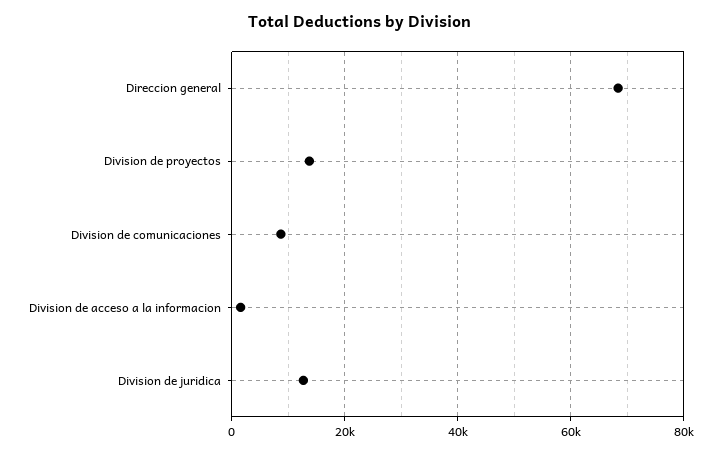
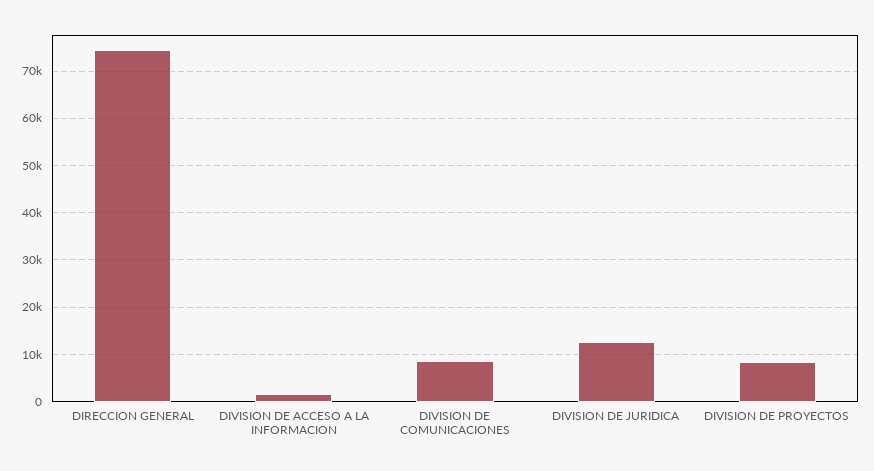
  {
-   "Direccion general": 68000,
+   "Direccion general": 74000,
-   "Division de proyectos": 14000,
+   "Division de proyectos": 8000,
    "Division de comunicaciones": 8000,
    "Division de acceso a la informacion": 2000,
    "Division de juridica": 12000
  }

